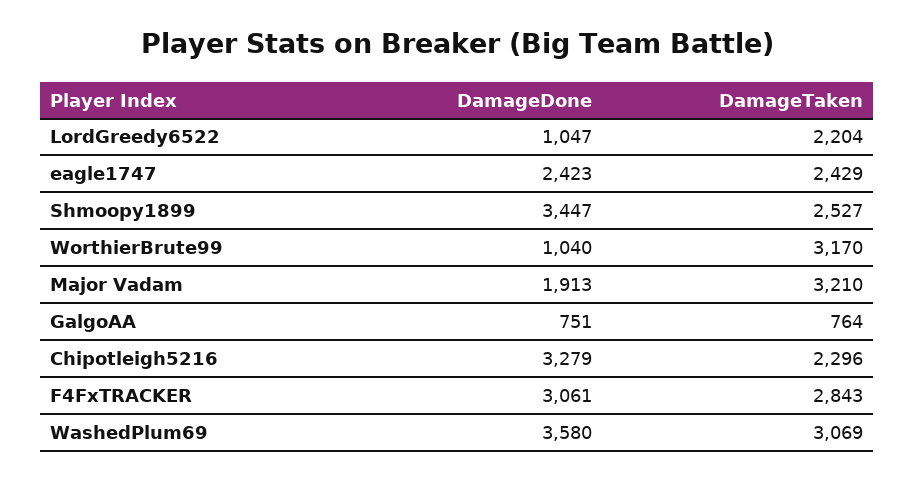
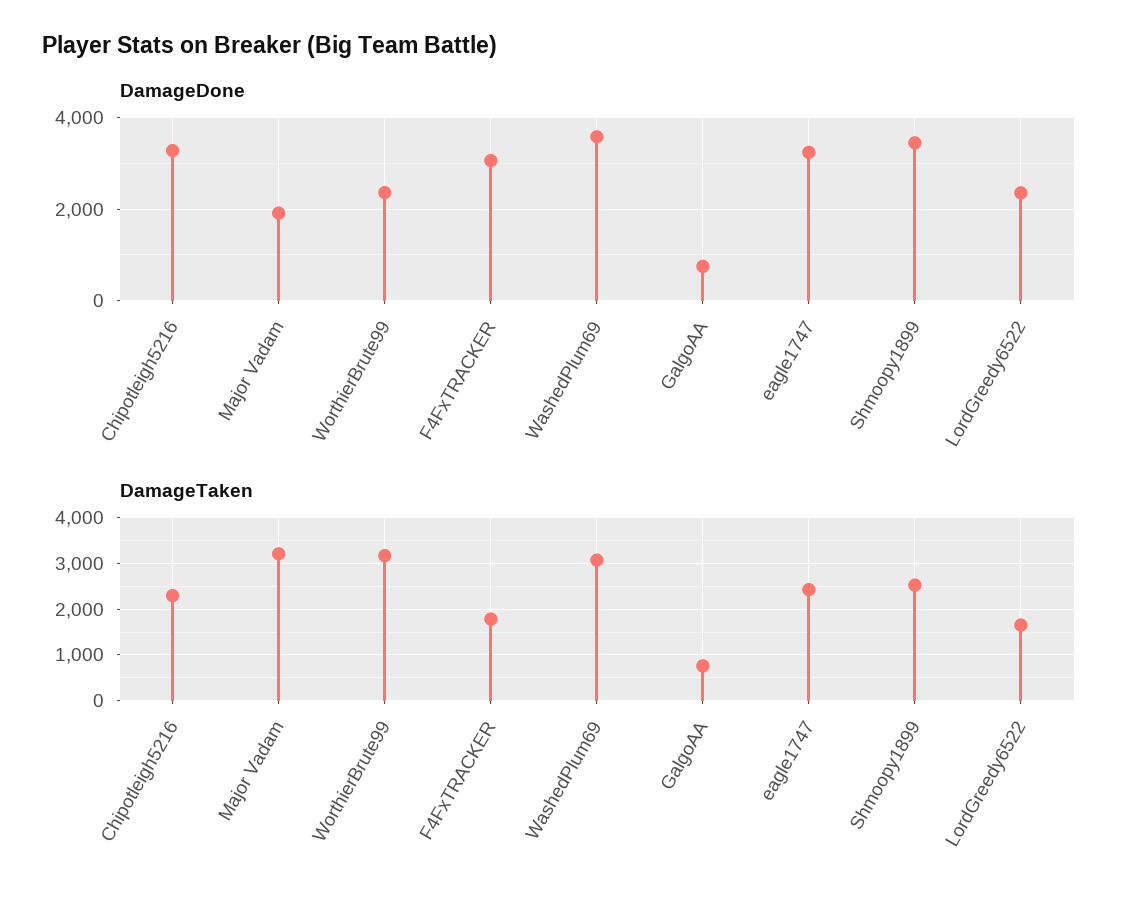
  {
    "DamageDone": {
-     "LordGreedy6522": 1047,
+     "LordGreedy6522": 2400,
-     "eagle1747": 2423,
+     "eagle1747": 3200,
      "Shmoopy1899": 3447,
-     "WorthierBrute99": 1040,
+     "WorthierBrute99": 2400,
      "Major Vadam": 1913,
      "GalgoAA": 751,
      "Chipotleigh5216": 3279,
      "F4FxTRACKER": 3061,
      "WashedPlum69": 3580
    },
    "DamageTaken": {
-     "LordGreedy6522": 2204,
+     "LordGreedy6522": 1600,
      "eagle1747": 2429,
      "Shmoopy1899": 2527,
      "WorthierBrute99": 3170,
      "Major Vadam": 3210,
      "GalgoAA": 764,
      "Chipotleigh5216": 2296,
-     "F4FxTRACKER": 2843,
+     "F4FxTRACKER": 1800,
      "WashedPlum69": 3069
    }
  }

